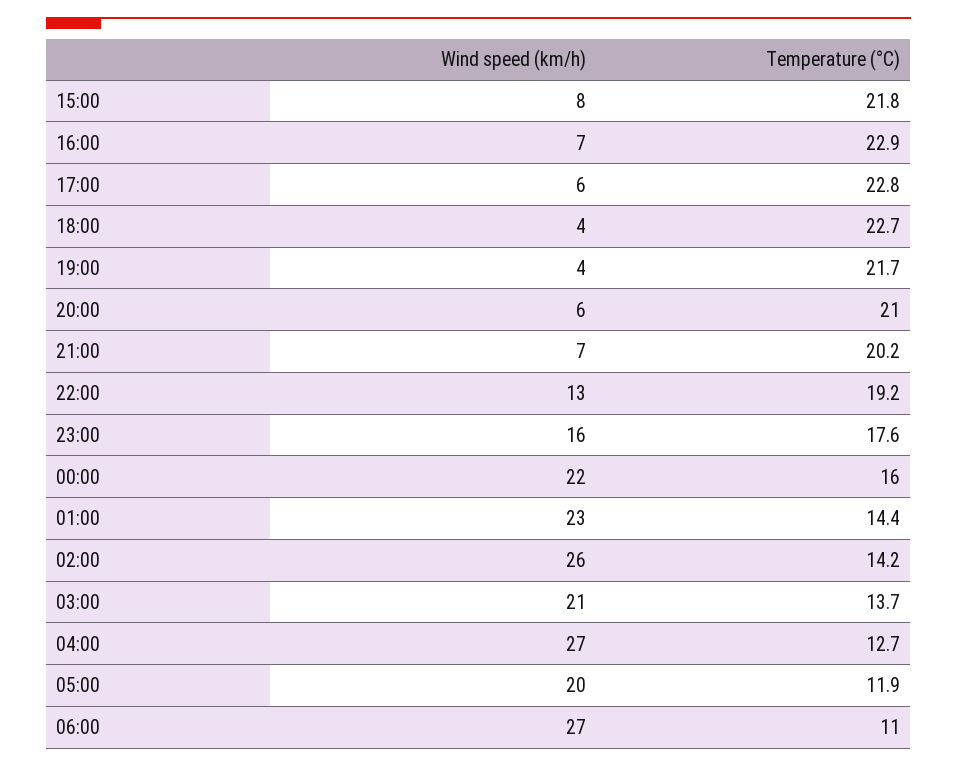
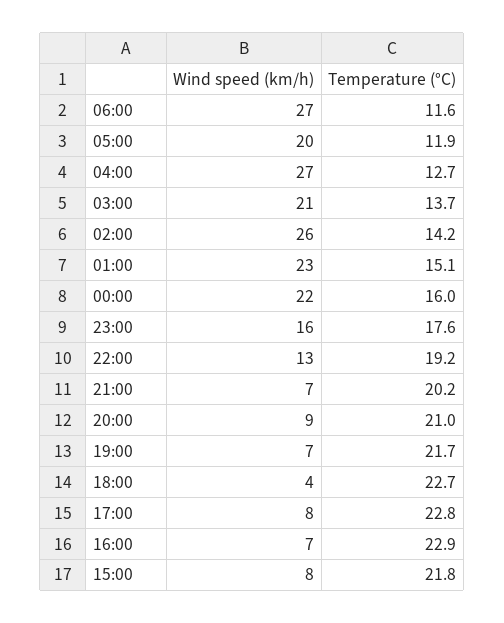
  {
    "Wind speed (km/h)": {
      "15:00": 8,
      "16:00": 7,
-     "17:00": 6,
+     "17:00": 8,
      "18:00": 4,
-     "19:00": 4,
+     "19:00": 7,
-     "20:00": 6,
+     "20:00": 9,
      "21:00": 7,
      "22:00": 13,
      "23:00": 16,
      "00:00": 22,
      "01:00": 23,
      "02:00": 26,
      "03:00": 21,
      "04:00": 27,
      "05:00": 20,
      "06:00": 27
    },
    "Temperature (°C)": {
      "15:00": 21.8,
      "16:00": 22.9,
      "17:00": 22.8,
      "18:00": 22.7,
      "19:00": 21.7,
      "20:00": 21,
      "21:00": 20.2,
      "22:00": 19.2,
      "23:00": 17.6,
      "00:00": 16,
-     "01:00": 14.4,
+     "01:00": 15.1,
      "02:00": 14.2,
      "03:00": 13.7,
      "04:00": 12.7,
      "05:00": 11.9,
-     "06:00": 11
+     "06:00": 11.6
    }
  }

